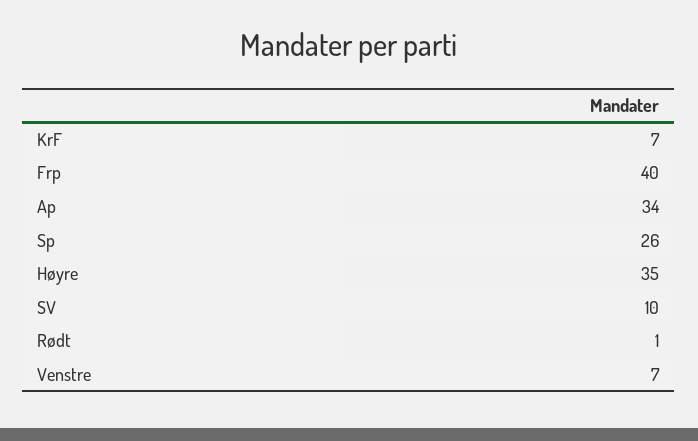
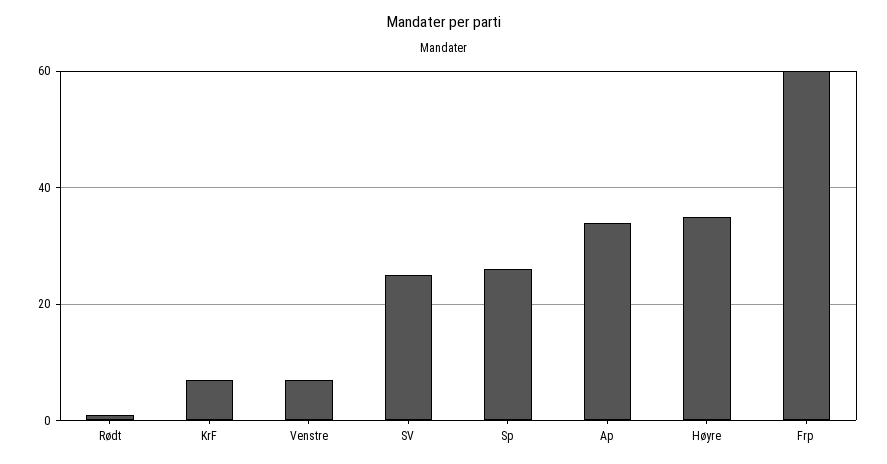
  {
    "KrF": 7,
-   "Frp": 40,
+   "Frp": 60,
    "Ap": 34,
    "Sp": 26,
    "Høyre": 35,
-   "SV": 10,
+   "SV": 25,
    "Rødt": 1,
    "Venstre": 7
  }

